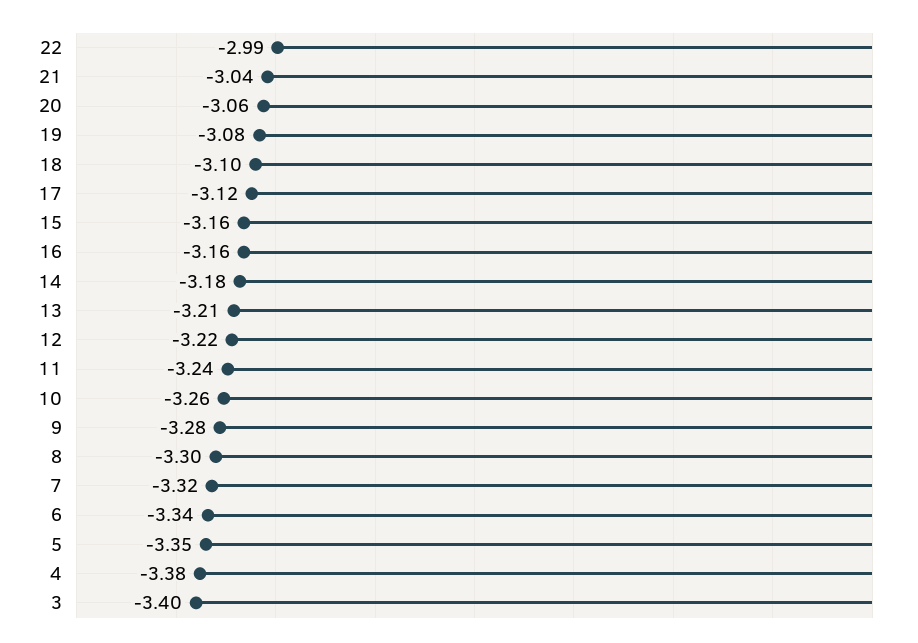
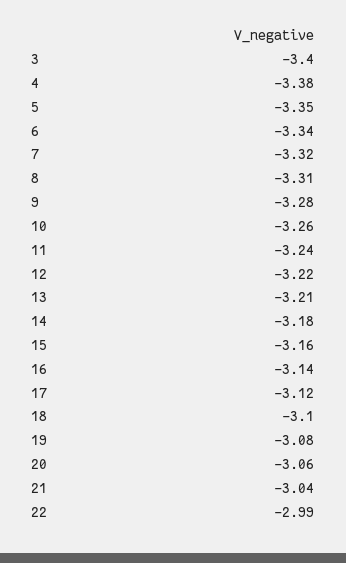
  {
    "22": -2.99,
    "21": -3.04,
    "20": -3.06,
    "19": -3.08,
    "18": -3.1,
    "17": -3.12,
    "15": -3.16,
-   "16": -3.16,
+   "16": -3.14,
    "14": -3.18,
    "13": -3.21,
    "12": -3.22,
    "11": -3.24,
    "10": -3.26,
    "9": -3.28,
-   "8": -3.3,
+   "8": -3.31,
    "7": -3.32,
    "6": -3.34,
    "5": -3.35,
    "4": -3.38,
    "3": -3.4
  }

